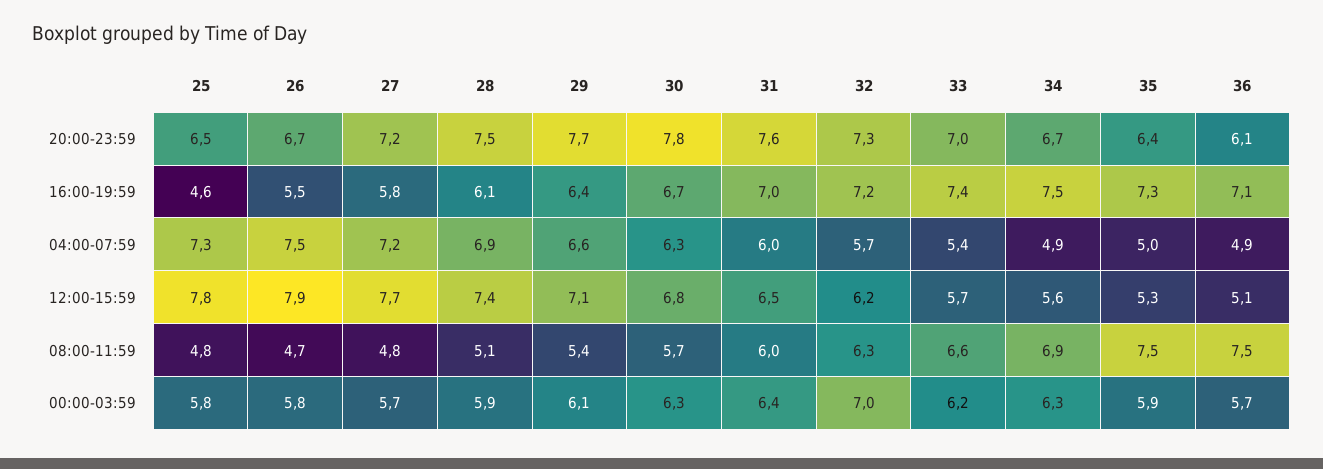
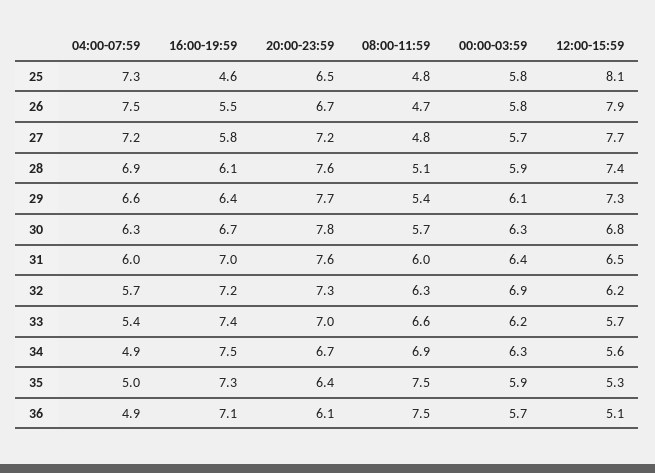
  {
    "25": {
      "20:00-23:59": 6.5,
      "16:00-19:59": 4.6,
      "04:00-07:59": 7.3,
-     "12:00-15:59": 7.8,
+     "12:00-15:59": 8.1,
      "08:00-11:59": 4.8,
      "00:00-03:59": 5.8
    },
    "26": {
      "20:00-23:59": 6.7,
      "16:00-19:59": 5.5,
      "04:00-07:59": 7.5,
      "12:00-15:59": 7.9,
      "08:00-11:59": 4.7,
      "00:00-03:59": 5.8
    },
    "27": {
      "20:00-23:59": 7.2,
      "16:00-19:59": 5.8,
      "04:00-07:59": 7.2,
      "12:00-15:59": 7.7,
      "08:00-11:59": 4.8,
      "00:00-03:59": 5.7
    },
    "28": {
-     "20:00-23:59": 7.5,
+     "20:00-23:59": 7.6,
      "16:00-19:59": 6.1,
      "04:00-07:59": 6.9,
      "12:00-15:59": 7.4,
      "08:00-11:59": 5.1,
      "00:00-03:59": 5.9
    },
    "29": {
      "20:00-23:59": 7.7,
      "16:00-19:59": 6.4,
      "04:00-07:59": 6.6,
-     "12:00-15:59": 7.1,
+     "12:00-15:59": 7.3,
      "08:00-11:59": 5.4,
      "00:00-03:59": 6.1
    },
    "30": {
      "20:00-23:59": 7.8,
      "16:00-19:59": 6.7,
      "04:00-07:59": 6.3,
      "12:00-15:59": 6.8,
      "08:00-11:59": 5.7,
      "00:00-03:59": 6.3
    },
    "31": {
      "20:00-23:59": 7.6,
      "16:00-19:59": 7,
      "04:00-07:59": 6,
      "12:00-15:59": 6.5,
      "08:00-11:59": 6,
      "00:00-03:59": 6.4
    },
    "32": {
      "20:00-23:59": 7.3,
      "16:00-19:59": 7.2,
      "04:00-07:59": 5.7,
      "12:00-15:59": 6.2,
      "08:00-11:59": 6.3,
-     "00:00-03:59": 7
+     "00:00-03:59": 6.9
    },
    "33": {
      "20:00-23:59": 7,
      "16:00-19:59": 7.4,
      "04:00-07:59": 5.4,
      "12:00-15:59": 5.7,
      "08:00-11:59": 6.6,
      "00:00-03:59": 6.2
    },
    "34": {
      "20:00-23:59": 6.7,
      "16:00-19:59": 7.5,
      "04:00-07:59": 4.9,
      "12:00-15:59": 5.6,
      "08:00-11:59": 6.9,
      "00:00-03:59": 6.3
    },
    "35": {
      "20:00-23:59": 6.4,
      "16:00-19:59": 7.3,
      "04:00-07:59": 5,
      "12:00-15:59": 5.3,
      "08:00-11:59": 7.5,
      "00:00-03:59": 5.9
    },
    "36": {
      "20:00-23:59": 6.1,
      "16:00-19:59": 7.1,
      "04:00-07:59": 4.9,
      "12:00-15:59": 5.1,
      "08:00-11:59": 7.5,
      "00:00-03:59": 5.7
    }
  }

